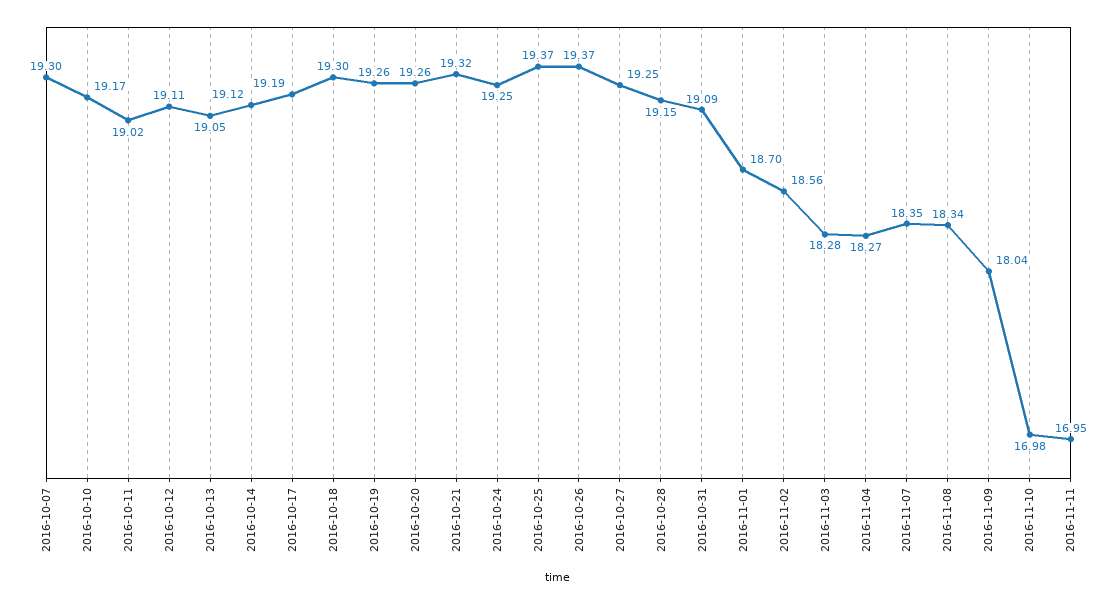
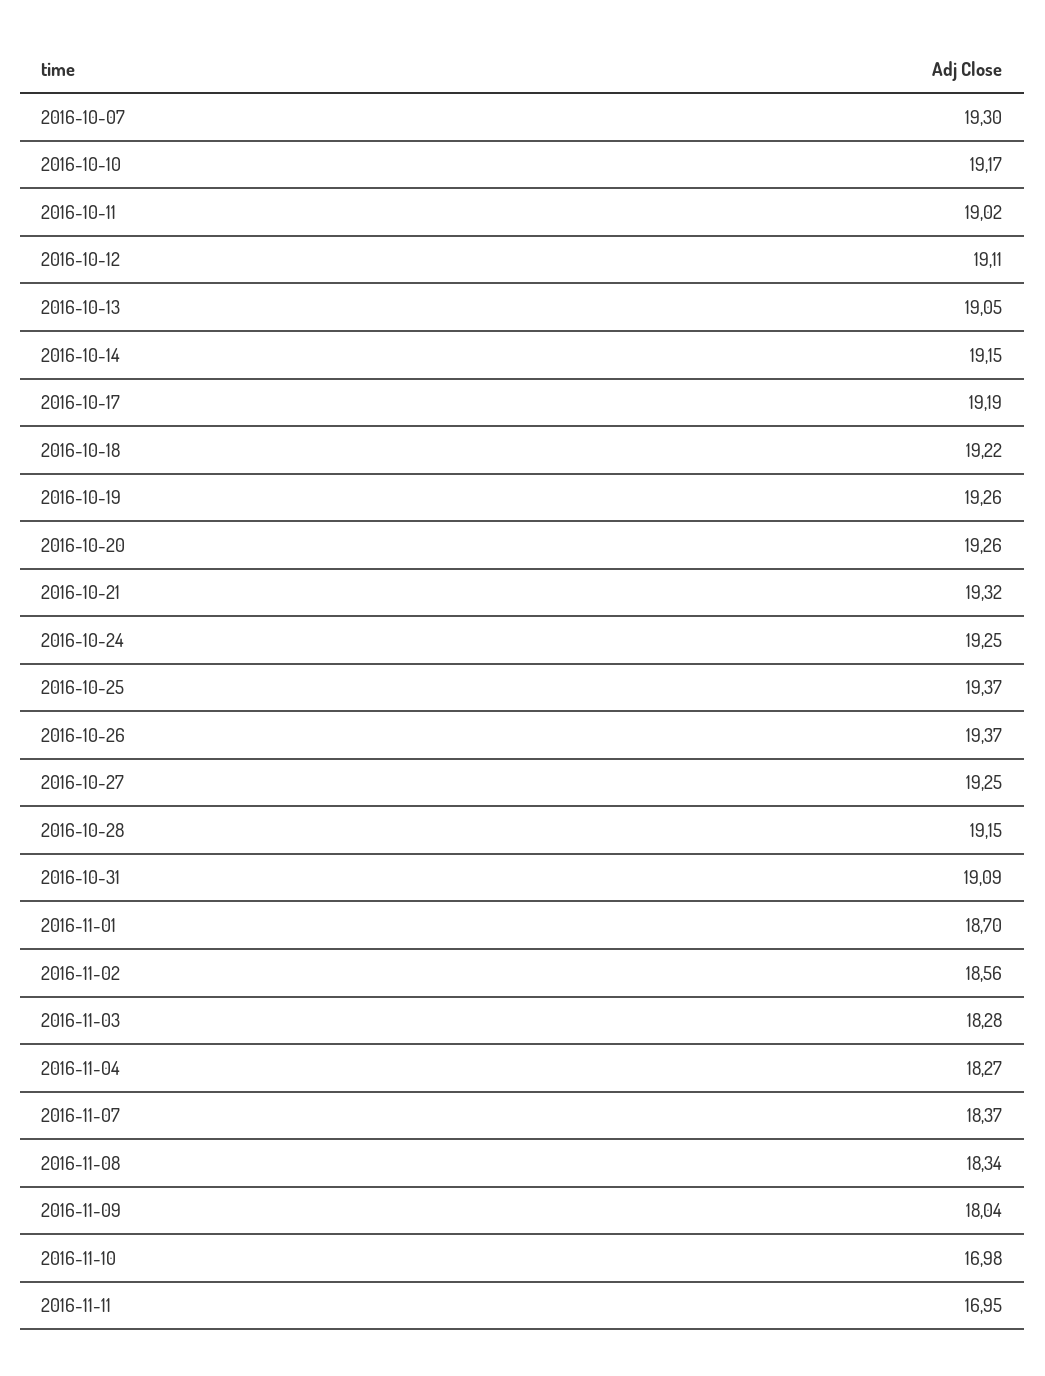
  {
    "2016-10-07": 19.3,
    "2016-10-10": 19.17,
    "2016-10-11": 19.02,
    "2016-10-12": 19.11,
    "2016-10-13": 19.05,
-   "2016-10-14": 19.12,
+   "2016-10-14": 19.15,
    "2016-10-17": 19.19,
-   "2016-10-18": 19.3,
+   "2016-10-18": 19.22,
    "2016-10-19": 19.26,
    "2016-10-20": 19.26,
    "2016-10-21": 19.32,
    "2016-10-24": 19.25,
    "2016-10-25": 19.37,
    "2016-10-26": 19.37,
    "2016-10-27": 19.25,
    "2016-10-28": 19.15,
    "2016-10-31": 19.09,
    "2016-11-01": 18.7,
    "2016-11-02": 18.56,
    "2016-11-03": 18.28,
    "2016-11-04": 18.27,
-   "2016-11-07": 18.35,
+   "2016-11-07": 18.37,
    "2016-11-08": 18.34,
    "2016-11-09": 18.04,
    "2016-11-10": 16.98,
    "2016-11-11": 16.95
  }

